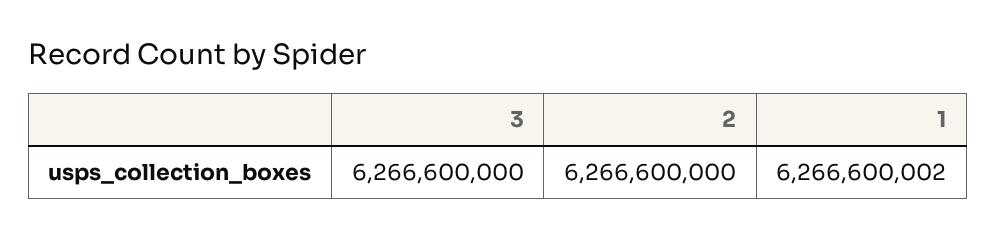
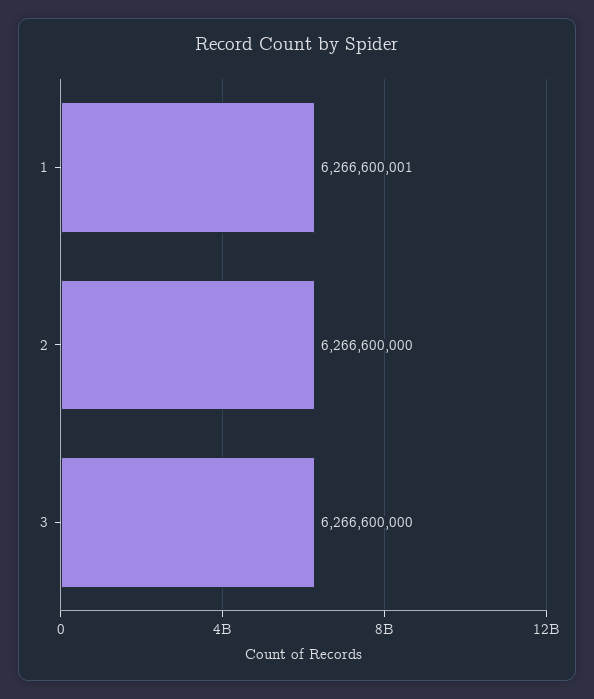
  {
    "3": 6266600000,
    "2": 6266600000,
-   "1": 6266600002
+   "1": 6266600001
  }

